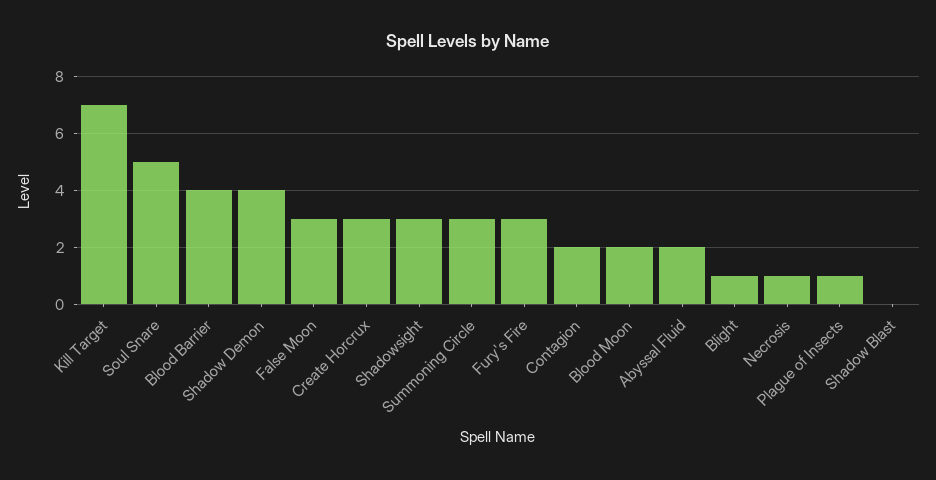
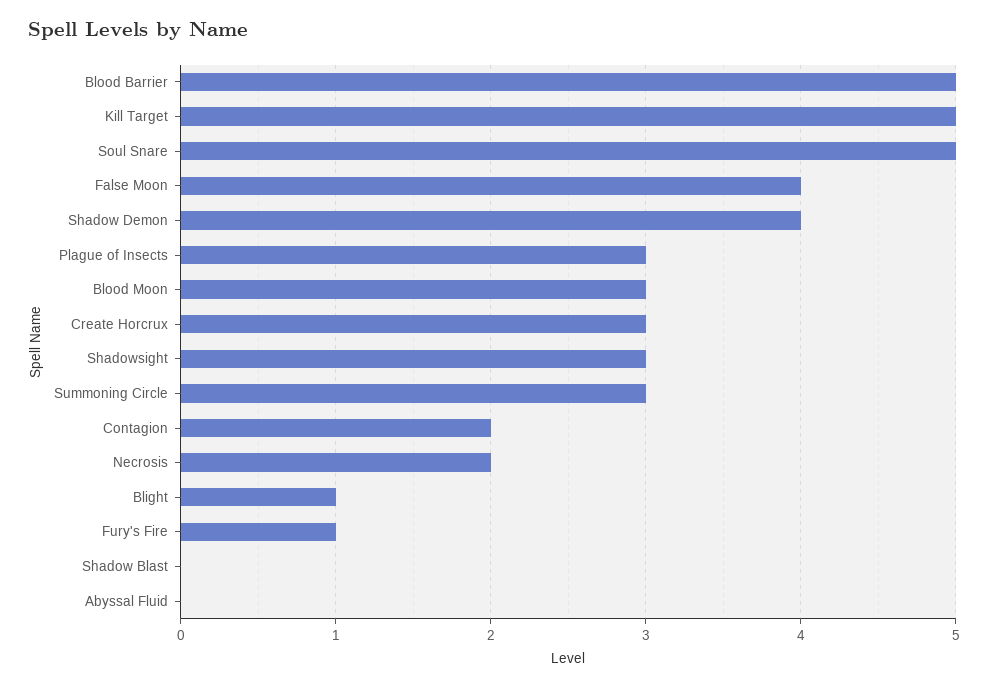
  {
-   "Kill Target": 7,
+   "Kill Target": 5,
    "Soul Snare": 5,
-   "Blood Barrier": 4,
+   "Blood Barrier": 5,
    "Shadow Demon": 4,
-   "False Moon": 3,
+   "False Moon": 4,
    "Create Horcrux": 3,
    "Shadowsight": 3,
    "Summoning Circle": 3,
-   "Fury's Fire": 3,
+   "Fury's Fire": 1,
    "Contagion": 2,
-   "Blood Moon": 2,
+   "Blood Moon": 3,
-   "Abyssal Fluid": 2,
+   "Abyssal Fluid": 0,
    "Blight": 1,
-   "Necrosis": 1,
+   "Necrosis": 2,
-   "Plague of Insects": 1,
+   "Plague of Insects": 3,
    "Shadow Blast": 0
  }

